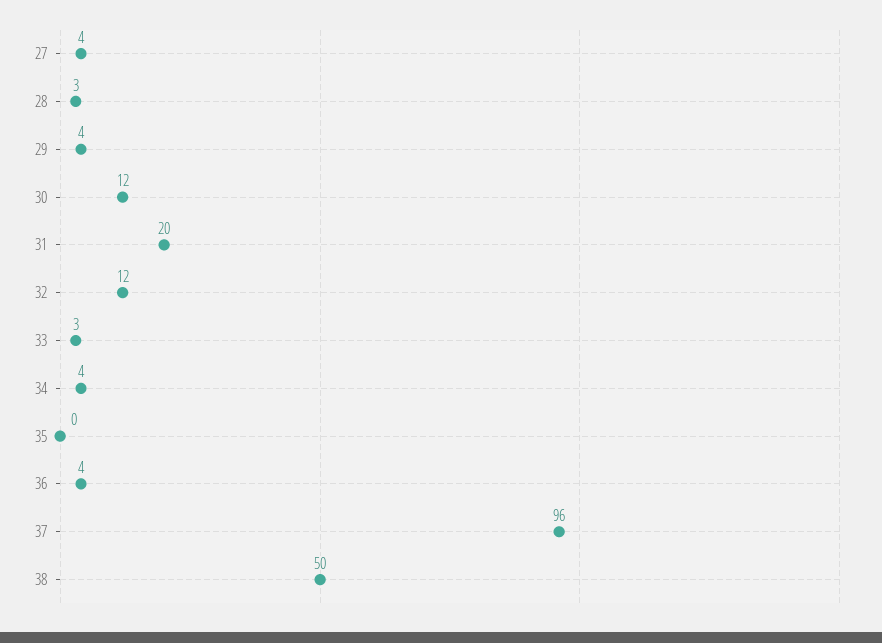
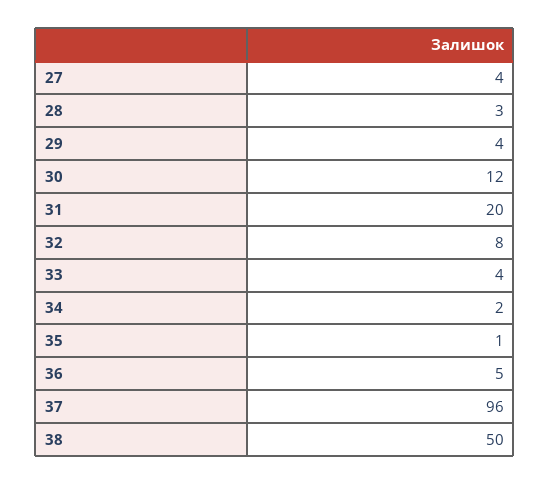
  {
    "27": 4,
    "28": 3,
    "29": 4,
    "30": 12,
    "31": 20,
-   "32": 12,
+   "32": 8,
-   "33": 3,
+   "33": 4,
-   "34": 4,
+   "34": 2,
-   "35": 0,
+   "35": 1,
-   "36": 4,
+   "36": 5,
    "37": 96,
    "38": 50
  }

